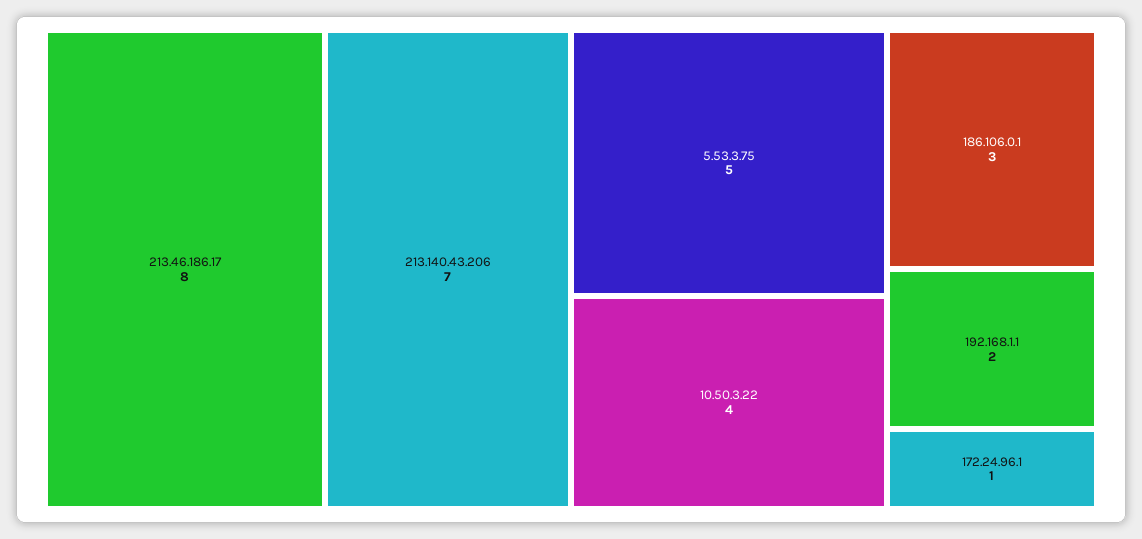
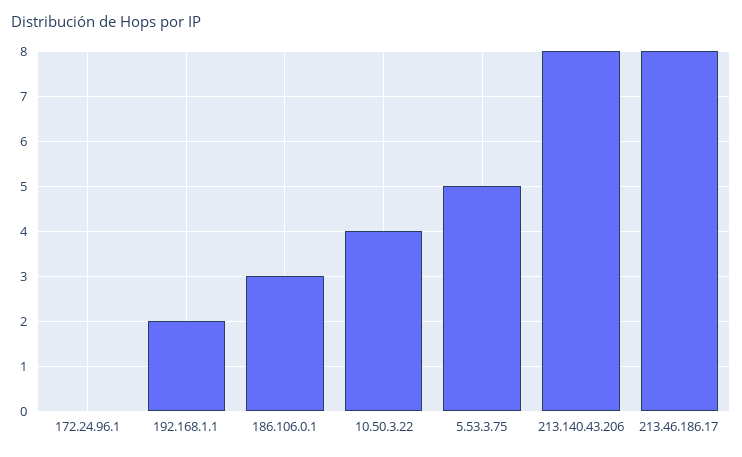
  {
    "213.46.186.17": 8,
-   "213.140.43.206": 7,
+   "213.140.43.206": 8,
    "5.53.3.75": 5,
    "10.50.3.22": 4,
    "186.106.0.1": 3,
    "192.168.1.1": 2,
-   "172.24.96.1": 1
+   "172.24.96.1": 0
  }

